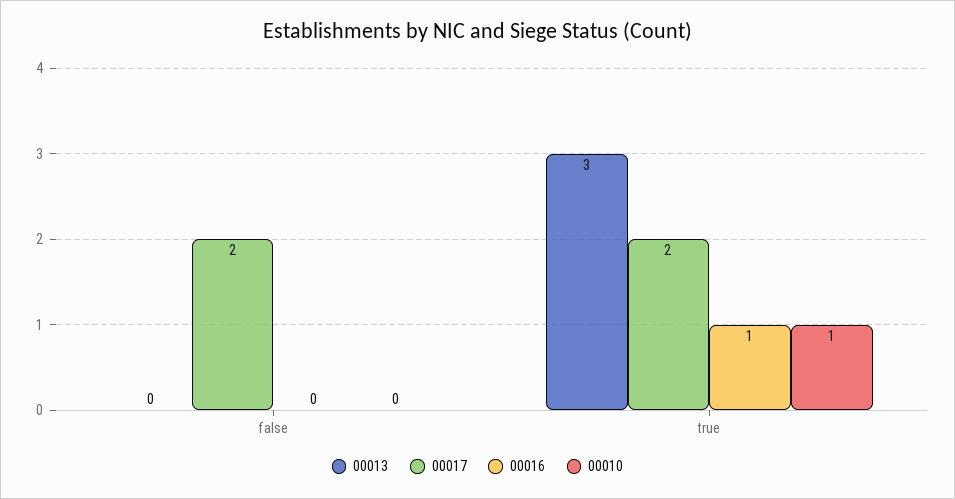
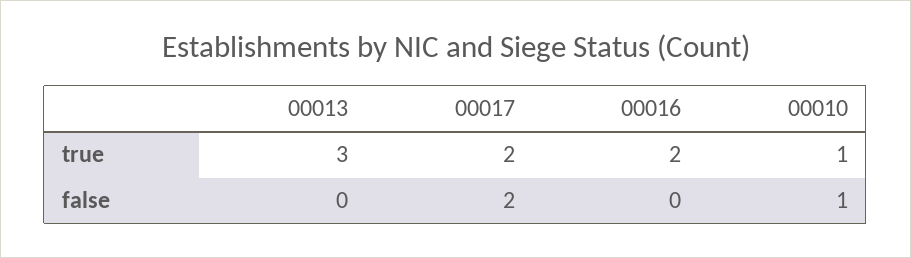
  {
    "00013": {
      "false": 0,
      "true": 3
    },
    "00017": {
      "false": 2,
      "true": 2
    },
    "00016": {
      "false": 0,
-     "true": 1
+     "true": 2
    },
    "00010": {
-     "false": 0,
+     "false": 1,
      "true": 1
    }
  }

